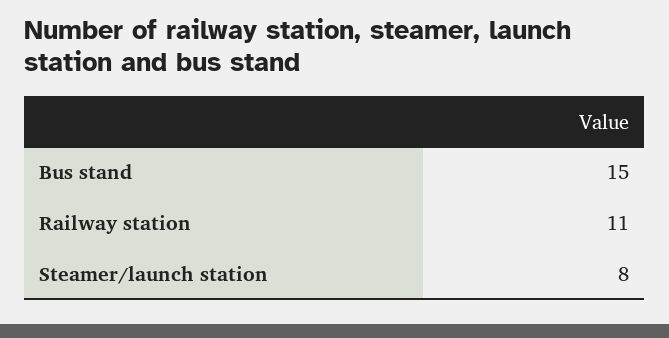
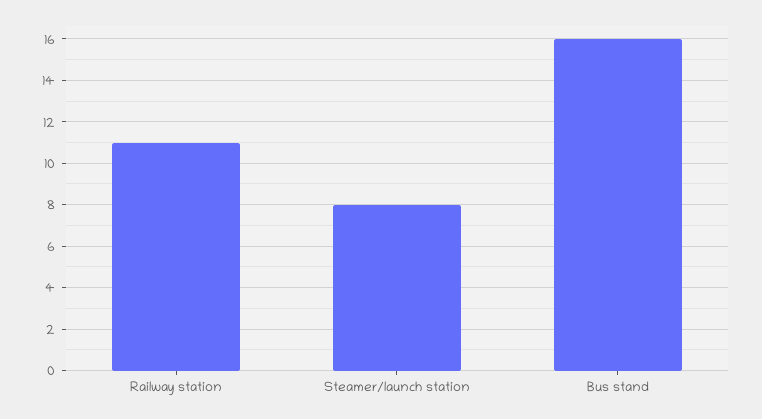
  {
-   "Bus stand": 15,
+   "Bus stand": 16,
    "Railway station": 11,
    "Steamer/launch station": 8
  }

